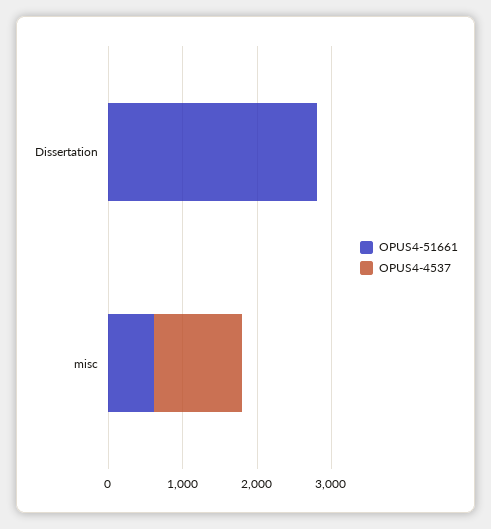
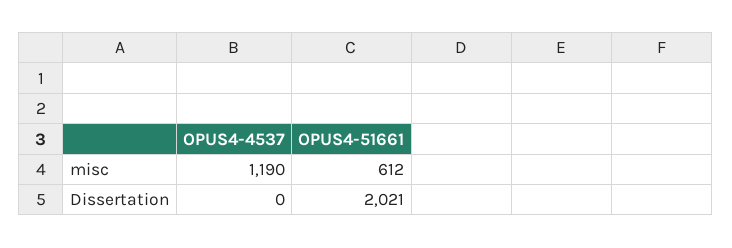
  {
    "OPUS4-51661": {
-     "Dissertation": 2800,
+     "Dissertation": 2021,
      "misc": 612
    },
    "OPUS4-4537": {
      "Dissertation": 0,
      "misc": 1190
    }
  }

